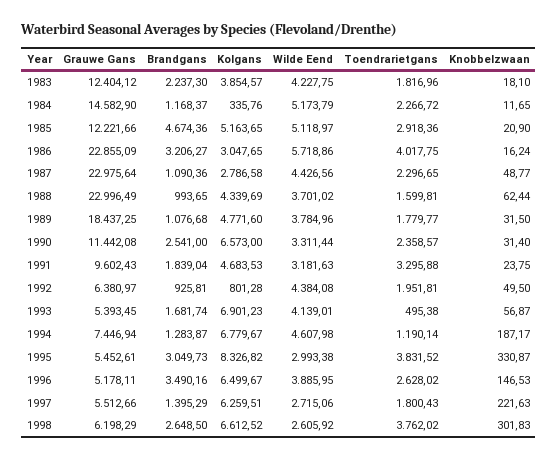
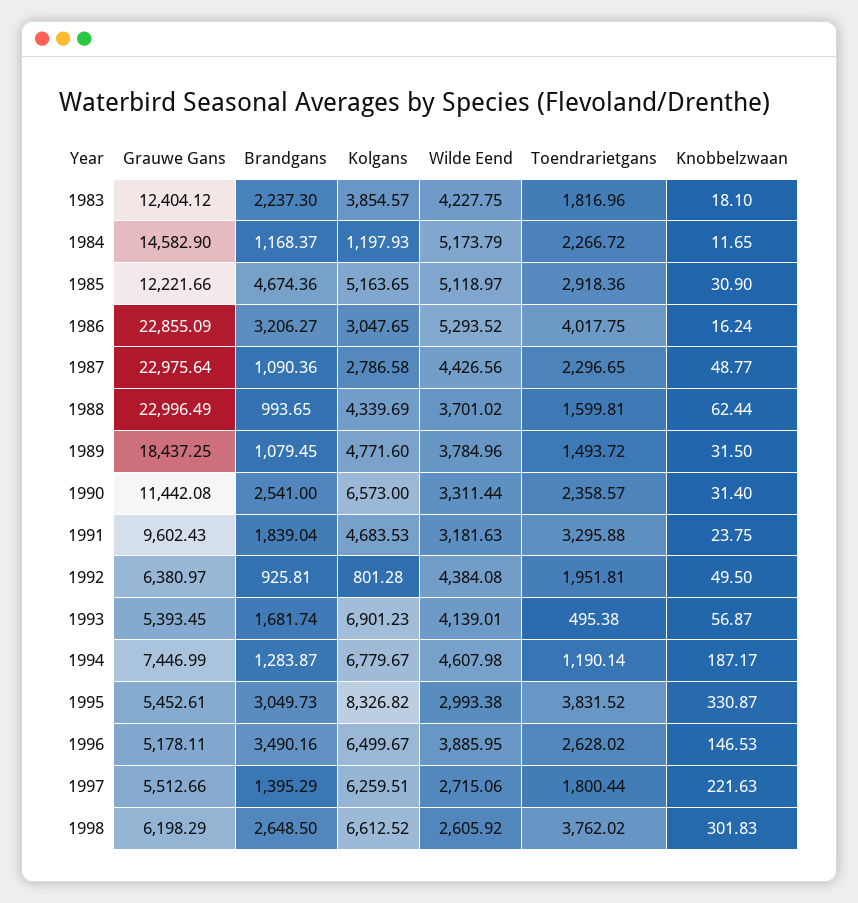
  {
    "Grauwe Gans": {
      "1983": 12404.12,
      "1984": 14582.9,
      "1985": 12221.66,
      "1986": 22855.09,
      "1987": 22975.64,
      "1988": 22996.49,
      "1989": 18437.25,
      "1990": 11442.08,
      "1991": 9602.43,
      "1992": 6380.97,
      "1993": 5393.45,
-     "1994": 7446.94,
+     "1994": 7446.99,
      "1995": 5452.61,
      "1996": 5178.11,
      "1997": 5512.66,
      "1998": 6198.29
    },
    "Brandgans": {
      "1983": 2237.3,
      "1984": 1168.37,
      "1985": 4674.36,
      "1986": 3206.27,
      "1987": 1090.36,
      "1988": 993.65,
-     "1989": 1076.68,
+     "1989": 1079.45,
      "1990": 2541,
      "1991": 1839.04,
      "1992": 925.81,
      "1993": 1681.74,
      "1994": 1283.87,
      "1995": 3049.73,
      "1996": 3490.16,
      "1997": 1395.29,
      "1998": 2648.5
    },
    "Kolgans": {
      "1983": 3854.57,
-     "1984": 335.76,
+     "1984": 1197.93,
      "1985": 5163.65,
      "1986": 3047.65,
      "1987": 2786.58,
      "1988": 4339.69,
      "1989": 4771.6,
      "1990": 6573,
      "1991": 4683.53,
      "1992": 801.28,
      "1993": 6901.23,
      "1994": 6779.67,
      "1995": 8326.82,
      "1996": 6499.67,
      "1997": 6259.51,
      "1998": 6612.52
    },
    "Wilde Eend": {
      "1983": 4227.75,
      "1984": 5173.79,
      "1985": 5118.97,
-     "1986": 5718.86,
+     "1986": 5293.52,
      "1987": 4426.56,
      "1988": 3701.02,
      "1989": 3784.96,
      "1990": 3311.44,
      "1991": 3181.63,
      "1992": 4384.08,
      "1993": 4139.01,
      "1994": 4607.98,
      "1995": 2993.38,
      "1996": 3885.95,
      "1997": 2715.06,
      "1998": 2605.92
    },
    "Toendrarietgans": {
      "1983": 1816.96,
      "1984": 2266.72,
      "1985": 2918.36,
      "1986": 4017.75,
      "1987": 2296.65,
      "1988": 1599.81,
-     "1989": 1779.77,
+     "1989": 1493.72,
      "1990": 2358.57,
      "1991": 3295.88,
      "1992": 1951.81,
      "1993": 495.38,
      "1994": 1190.14,
      "1995": 3831.52,
      "1996": 2628.02,
-     "1997": 1800.43,
+     "1997": 1800.44,
      "1998": 3762.02
    },
    "Knobbelzwaan": {
      "1983": 18.1,
      "1984": 11.65,
-     "1985": 20.9,
+     "1985": 30.9,
      "1986": 16.24,
      "1987": 48.77,
      "1988": 62.44,
      "1989": 31.5,
      "1990": 31.4,
      "1991": 23.75,
      "1992": 49.5,
      "1993": 56.87,
      "1994": 187.17,
      "1995": 330.87,
      "1996": 146.53,
      "1997": 221.63,
      "1998": 301.83
    }
  }

